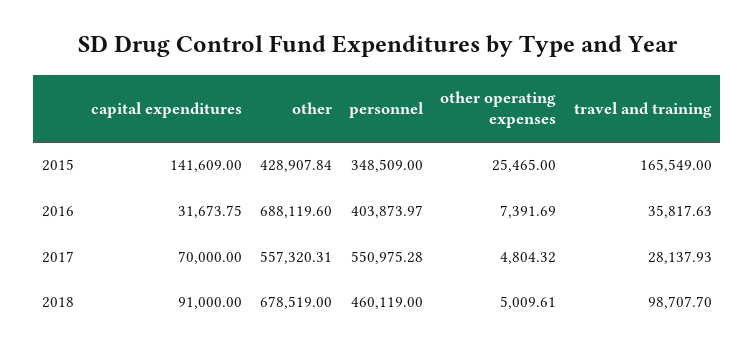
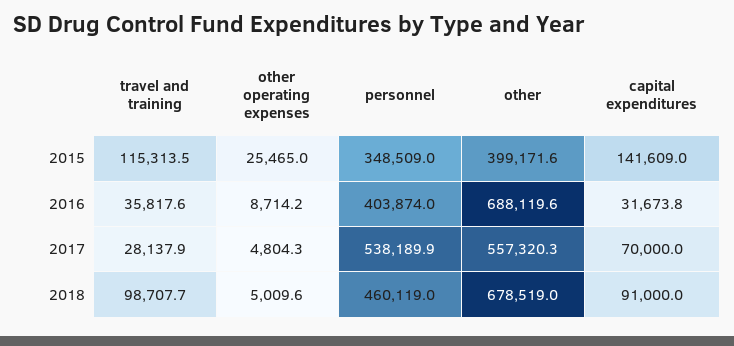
  {
    "capital expenditures": {
      "2015": 141609,
      "2016": 31673.75,
      "2017": 70000,
      "2018": 91000
    },
    "other": {
-     "2015": 428907.84,
+     "2015": 399171.6,
      "2016": 688119.6,
      "2017": 557320.31,
      "2018": 678519
    },
    "personnel": {
      "2015": 348509,
      "2016": 403873.97,
-     "2017": 550975.28,
+     "2017": 538189.9,
      "2018": 460119
    },
    "other operating expenses": {
      "2015": 25465,
-     "2016": 7391.69,
+     "2016": 8714.2,
      "2017": 4804.32,
      "2018": 5009.61
    },
    "travel and training": {
-     "2015": 165549,
+     "2015": 115313.5,
      "2016": 35817.63,
      "2017": 28137.93,
      "2018": 98707.7
    }
  }

